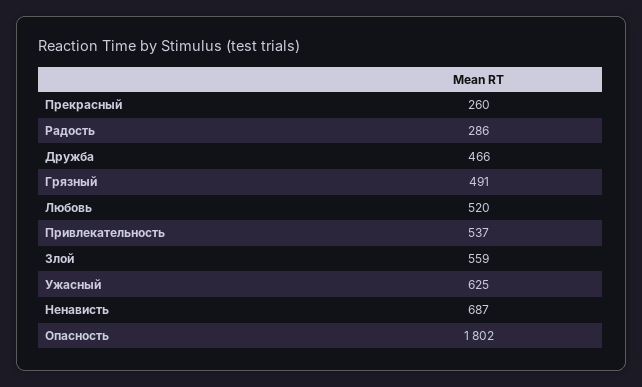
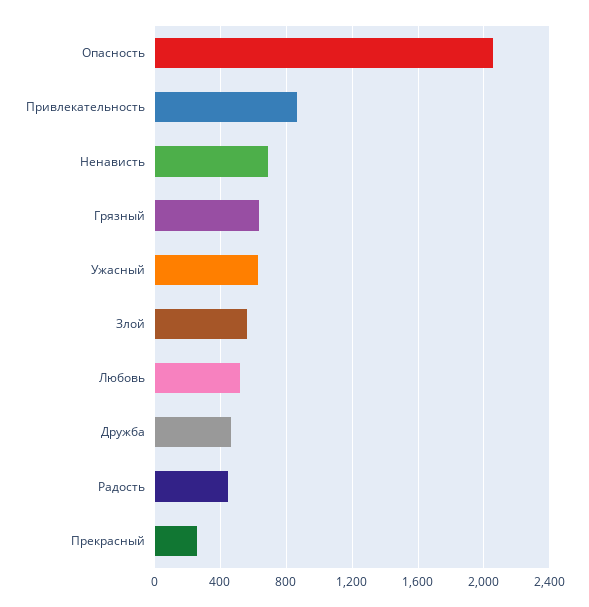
  {
    "Прекрасный": 260,
-   "Радость": 286,
+   "Радость": 450,
    "Дружба": 466,
-   "Грязный": 491,
+   "Грязный": 650,
    "Любовь": 520,
-   "Привлекательность": 537,
+   "Привлекательность": 850,
    "Злой": 559,
    "Ужасный": 625,
    "Ненависть": 687,
-   "Опасность": 1802
+   "Опасность": 2050
  }

